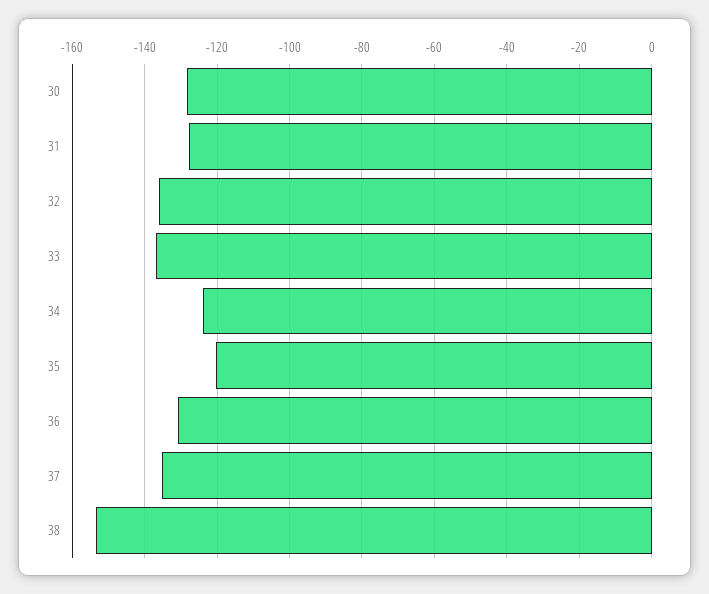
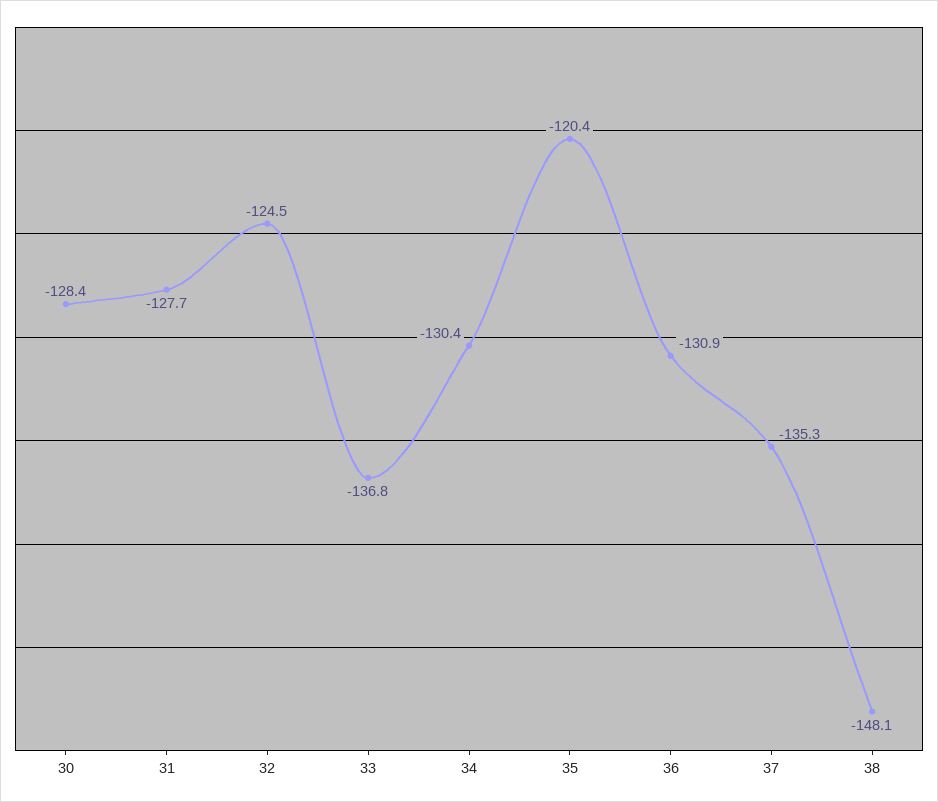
  {
    "30": -128.4,
    "31": -127.7,
-   "32": -136,
+   "32": -124.5,
    "33": -136.8,
-   "34": -124,
+   "34": -130.4,
    "35": -120.4,
    "36": -130.9,
    "37": -135.3,
-   "38": -154
+   "38": -148.1
  }

